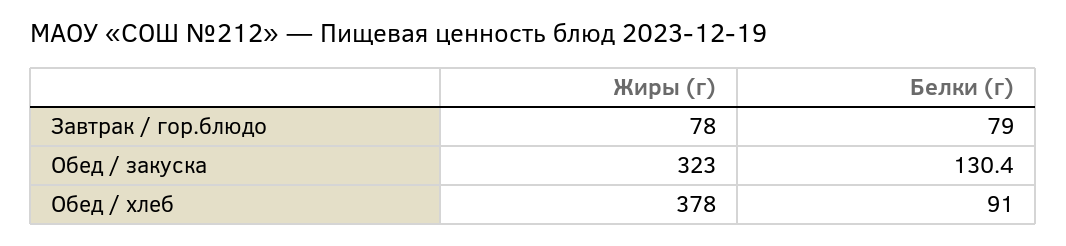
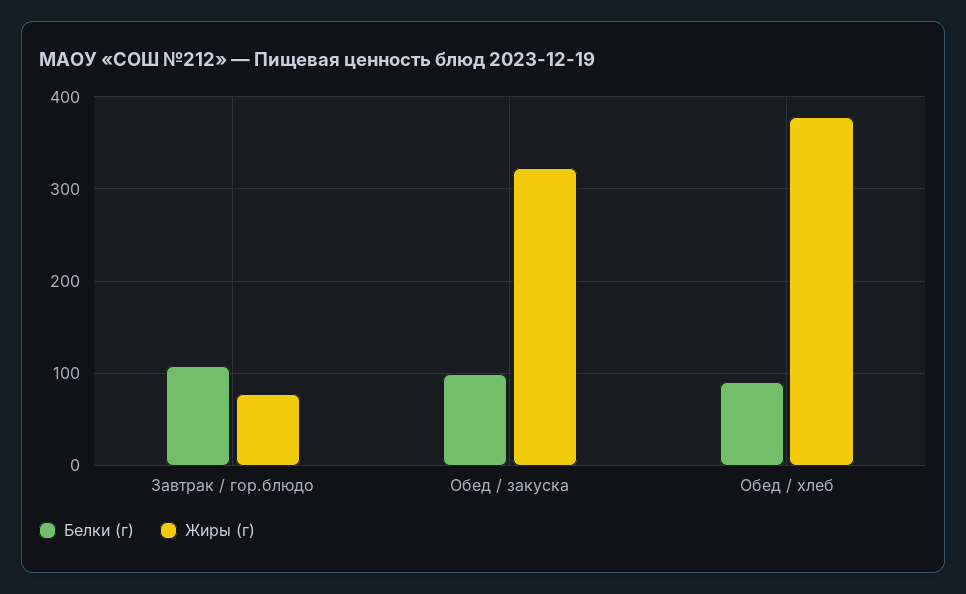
  {
    "Жиры (г)": {
      "Завтрак / гор.блюдо": 78,
      "Обед / закуска": 323,
      "Обед / хлеб": 378
    },
    "Белки (г)": {
-     "Завтрак / гор.блюдо": 79,
+     "Завтрак / гор.блюдо": 110,
-     "Обед / закуска": 130.4,
+     "Обед / закуска": 100,
      "Обед / хлеб": 91
    }
  }

